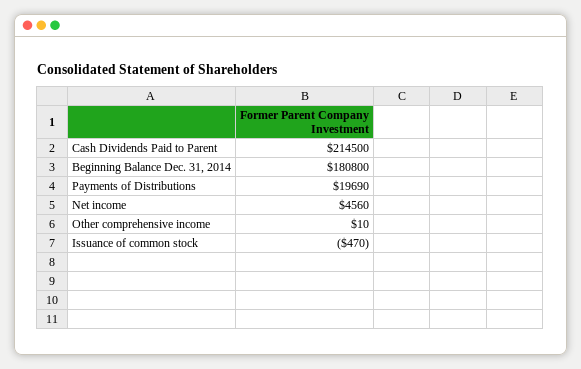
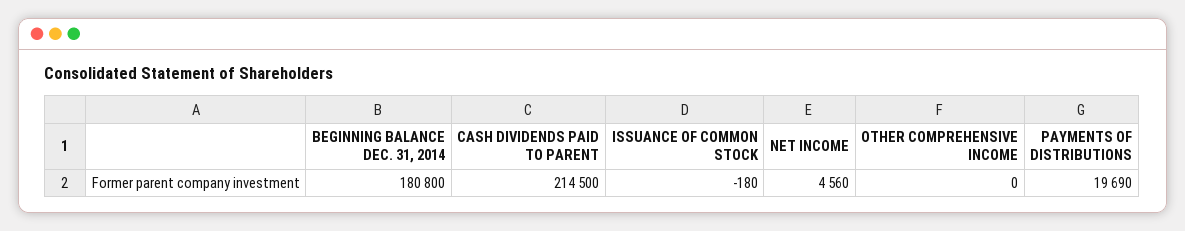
  {
    "Cash Dividends Paid to Parent": 214500,
    "Beginning Balance Dec. 31, 2014": 180800,
    "Payments of Distributions": 19690,
    "Net income": 4560,
-   "Other comprehensive income": 10,
+   "Other comprehensive income": 0,
-   "Issuance of common stock": -470
+   "Issuance of common stock": -180
  }

